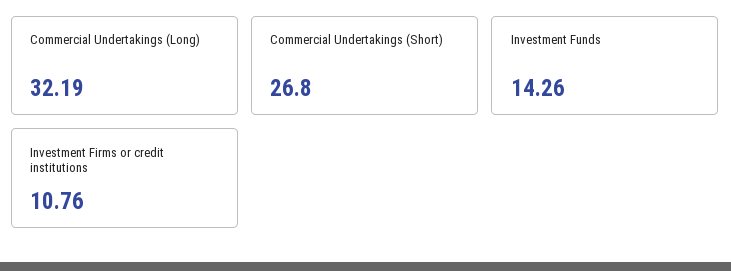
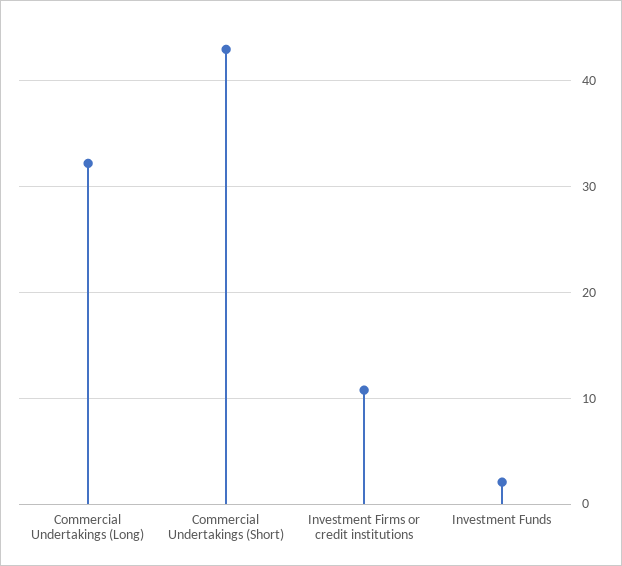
  {
    "Commercial Undertakings (Long)": 32.19,
-   "Commercial Undertakings (Short)": 26.8,
+   "Commercial Undertakings (Short)": 43,
-   "Investment Funds": 14.26,
+   "Investment Funds": 2,
    "Investment Firms or credit institutions": 10.76
  }

